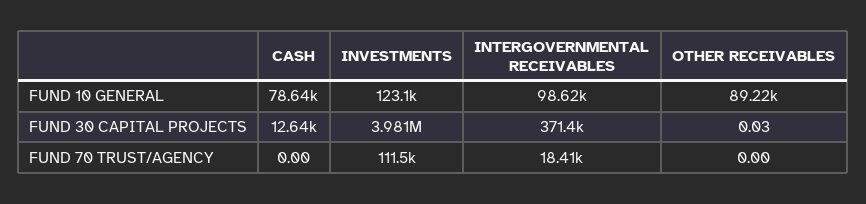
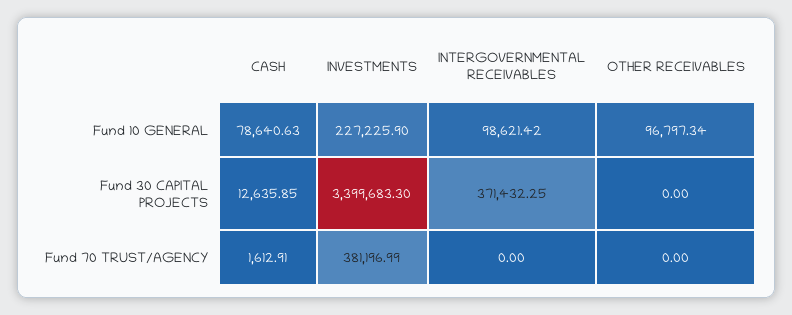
  {
    "CASH": {
      "FUND 10 GENERAL": 78640.63,
      "FUND 30 CAPITAL PROJECTS": 12635.85,
-     "FUND 70 TRUST/AGENCY": 0
+     "FUND 70 TRUST/AGENCY": 1612.91
    },
    "INVESTMENTS": {
-     "FUND 10 GENERAL": 123100,
+     "FUND 10 GENERAL": 227225.9,
-     "FUND 30 CAPITAL PROJECTS": 3981000,
+     "FUND 30 CAPITAL PROJECTS": 3399683.3,
-     "FUND 70 TRUST/AGENCY": 111500
+     "FUND 70 TRUST/AGENCY": 381196.99
    },
    "INTERGOVERNMENTAL RECEIVABLES": {
      "FUND 10 GENERAL": 98621.42,
      "FUND 30 CAPITAL PROJECTS": 371432.25,
-     "FUND 70 TRUST/AGENCY": 18410
+     "FUND 70 TRUST/AGENCY": 0
    },
    "OTHER RECEIVABLES": {
-     "FUND 10 GENERAL": 89220,
+     "FUND 10 GENERAL": 96797.34,
-     "FUND 30 CAPITAL PROJECTS": 0.03,
+     "FUND 30 CAPITAL PROJECTS": 0,
      "FUND 70 TRUST/AGENCY": 0
    }
  }

